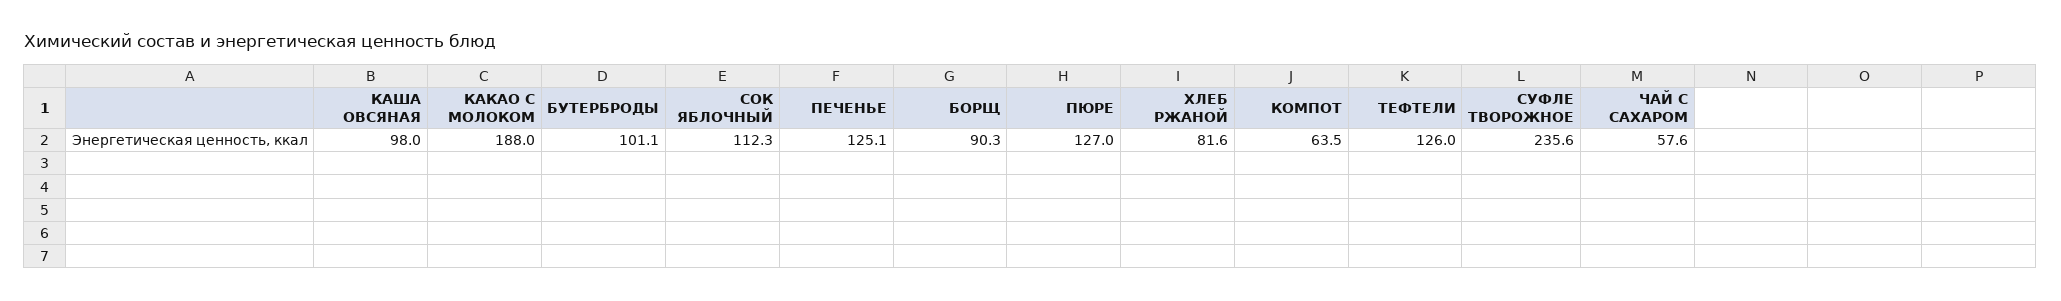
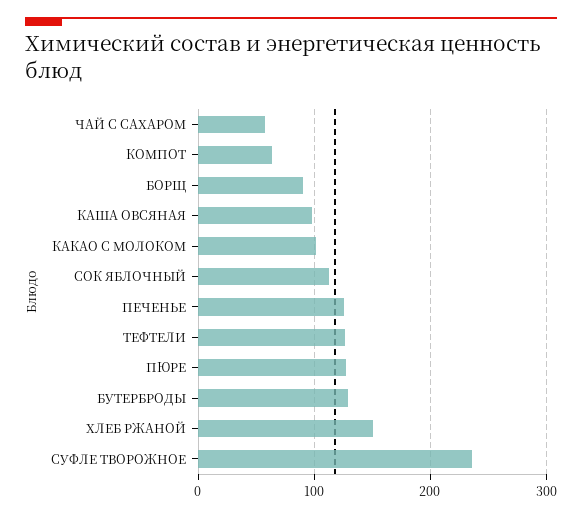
  {
    "КАША ОВСЯНАЯ": 98,
-   "КАКАО С МОЛОКОМ": 188,
+   "КАКАО С МОЛОКОМ": 100,
-   "БУТЕРБРОДЫ": 101.1,
+   "БУТЕРБРОДЫ": 130,
    "СОК ЯБЛОЧНЫЙ": 112.3,
    "ПЕЧЕНЬЕ": 125.1,
    "БОРЩ": 90.3,
    "ПЮРЕ": 127,
-   "ХЛЕБ РЖАНОЙ": 81.6,
+   "ХЛЕБ РЖАНОЙ": 150,
    "КОМПОТ": 63.5,
    "ТЕФТЕЛИ": 126,
    "СУФЛЕ ТВОРОЖНОЕ": 235.6,
    "ЧАЙ С САХАРОМ": 57.6
  }

